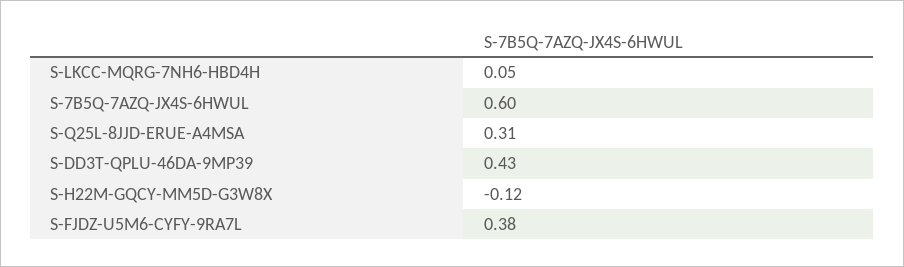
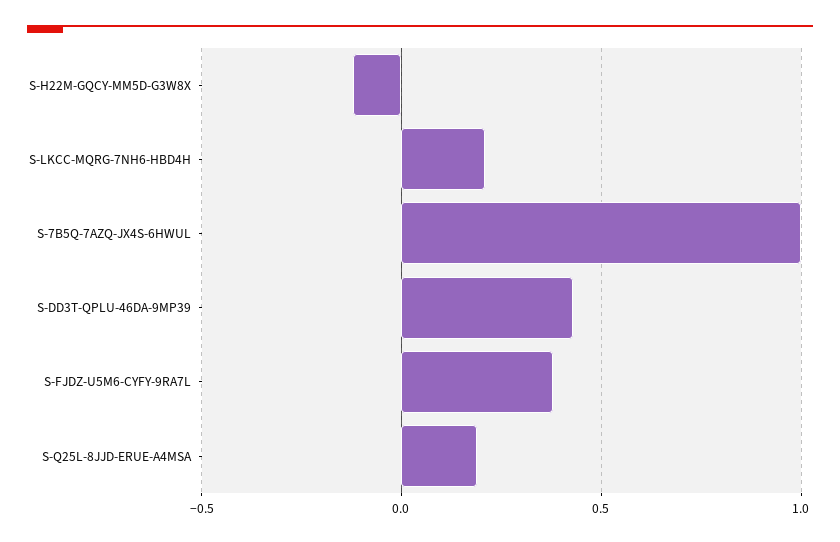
  {
-   "S-LKCC-MQRG-7NH6-HBD4H": 0.05,
+   "S-LKCC-MQRG-7NH6-HBD4H": 0.2,
-   "S-7B5Q-7AZQ-JX4S-6HWUL": 0.6,
+   "S-7B5Q-7AZQ-JX4S-6HWUL": 1,
-   "S-Q25L-8JJD-ERUE-A4MSA": 0.31,
+   "S-Q25L-8JJD-ERUE-A4MSA": 0.2,
    "S-DD3T-QPLU-46DA-9MP39": 0.43,
    "S-H22M-GQCY-MM5D-G3W8X": -0.12,
    "S-FJDZ-U5M6-CYFY-9RA7L": 0.38
  }

